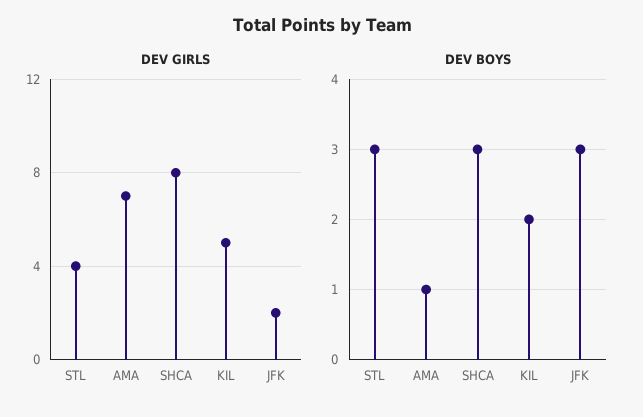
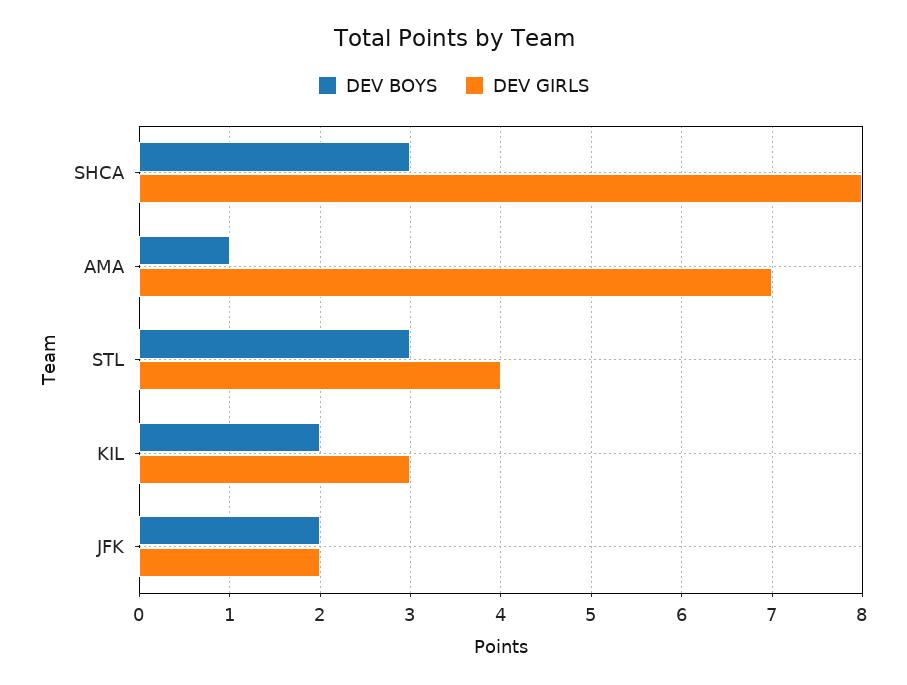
  {
    "DEV GIRLS": {
      "STL": 4,
      "AMA": 7,
      "SHCA": 8,
-     "KIL": 5,
+     "KIL": 3,
      "JFK": 2
    },
    "DEV BOYS": {
      "STL": 3,
      "AMA": 1,
      "SHCA": 3,
      "KIL": 2,
-     "JFK": 3
+     "JFK": 2
    }
  }

